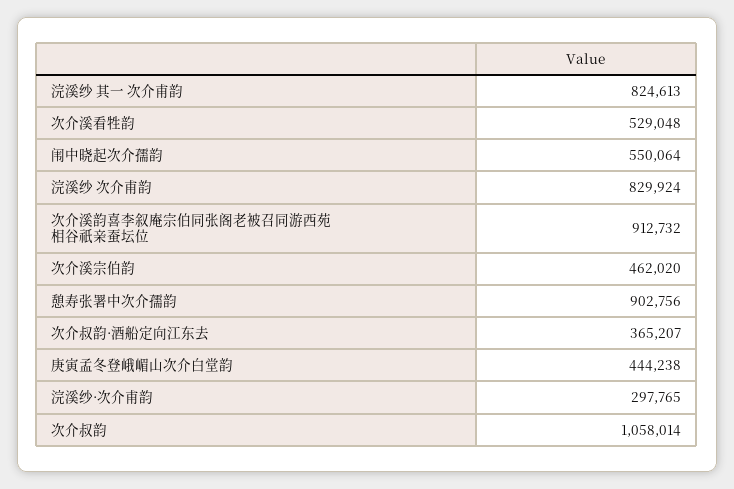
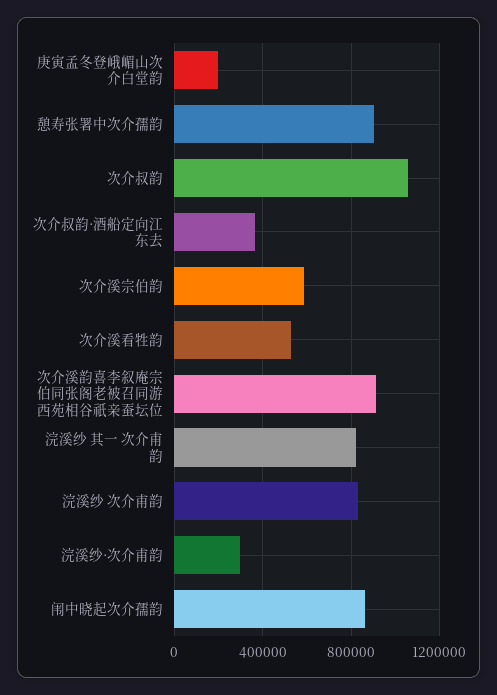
  {
    "浣溪纱 其一 次介甫韵": 824613,
    "次介溪看牲韵": 529048,
-   "闱中晓起次介孺韵": 550064,
+   "闱中晓起次介孺韵": 850000,
    "浣溪纱 次介甫韵": 829924,
    "次介溪韵喜李叙庵宗伯同张阁老被召同游西苑相谷祇亲蚕坛位": 912732,
-   "次介溪宗伯韵": 462020,
+   "次介溪宗伯韵": 600000,
    "憩寿张署中次介孺韵": 902756,
    "次介叔韵·酒船定向江东去": 365207,
-   "庚寅孟冬登峨嵋山次介白堂韵": 444238,
+   "庚寅孟冬登峨嵋山次介白堂韵": 200000,
    "浣溪纱·次介甫韵": 297765,
    "次介叔韵": 1058014
  }

